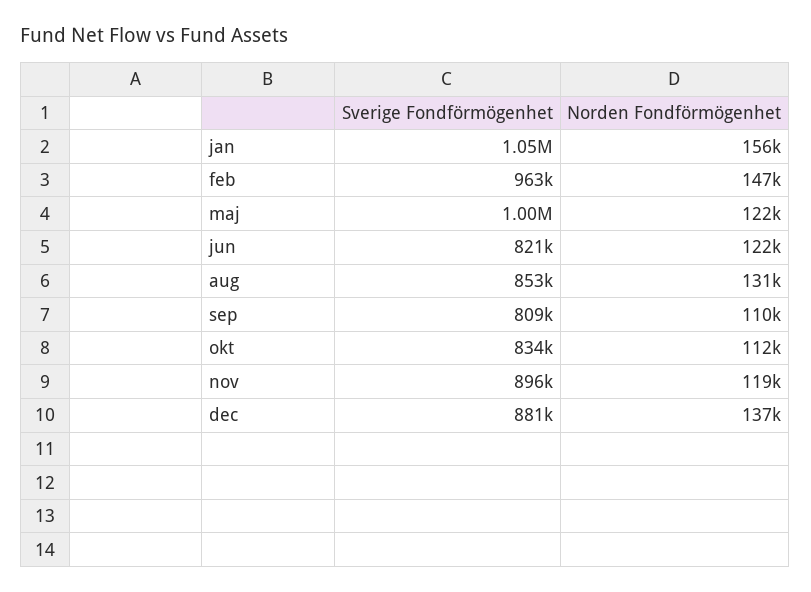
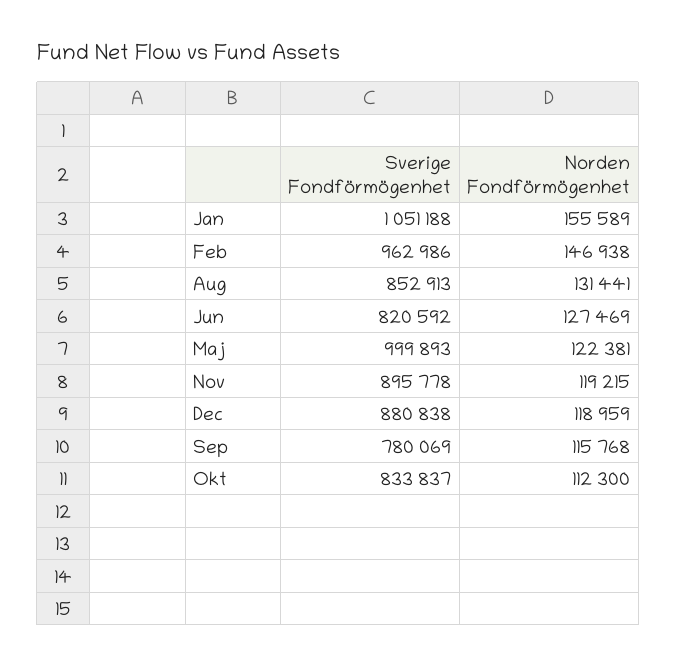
  {
    "Sverige Fondförmögenhet": {
      "jan": 1051188,
      "feb": 962986,
      "maj": 999893,
      "jun": 820592,
      "aug": 852913,
-     "sep": 809000,
+     "sep": 780069,
      "okt": 833837,
      "nov": 895778,
      "dec": 880838
    },
    "Norden Fondförmögenhet": {
      "jan": 155589,
      "feb": 146938,
      "maj": 122381,
-     "jun": 122000,
+     "jun": 127469,
      "aug": 131441,
-     "sep": 110000,
+     "sep": 115768,
      "okt": 112300,
      "nov": 119215,
-     "dec": 137000
+     "dec": 118959
    }
  }

